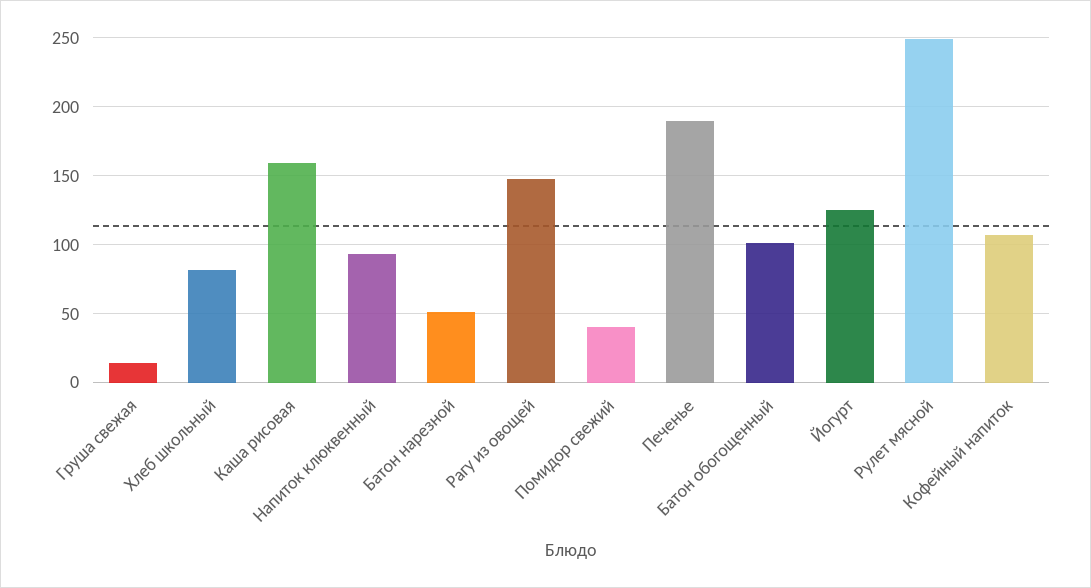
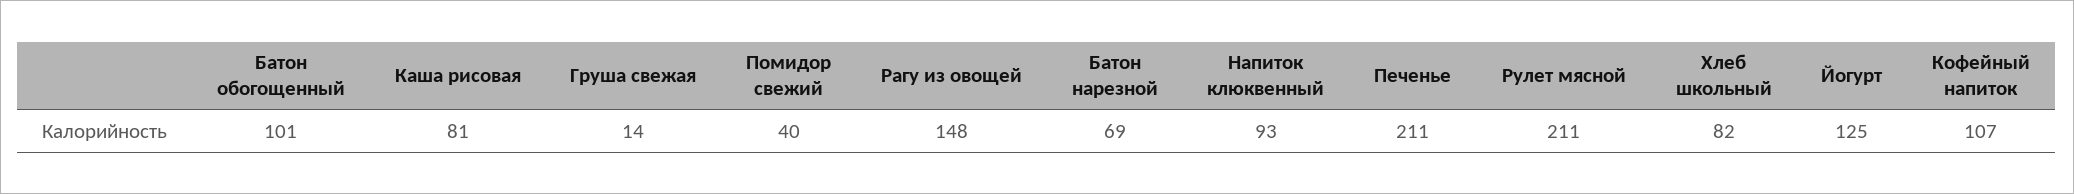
  {
    "Груша свежая": 14,
    "Хлеб школьный": 82,
-   "Каша рисовая": 160,
+   "Каша рисовая": 81,
    "Напиток клюквенный": 93,
-   "Батон нарезной": 50,
+   "Батон нарезной": 69,
    "Рагу из овощей": 148,
    "Помидор свежий": 40,
-   "Печенье": 190,
+   "Печенье": 211,
    "Батон обогощенный": 101,
    "Йогурт": 125,
-   "Рулет мясной": 250,
+   "Рулет мясной": 211,
    "Кофейный напиток": 107
  }

